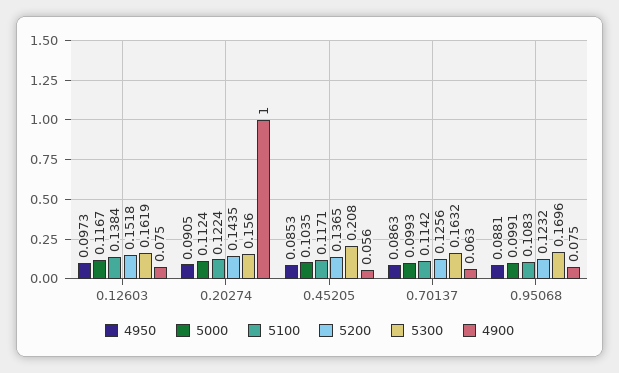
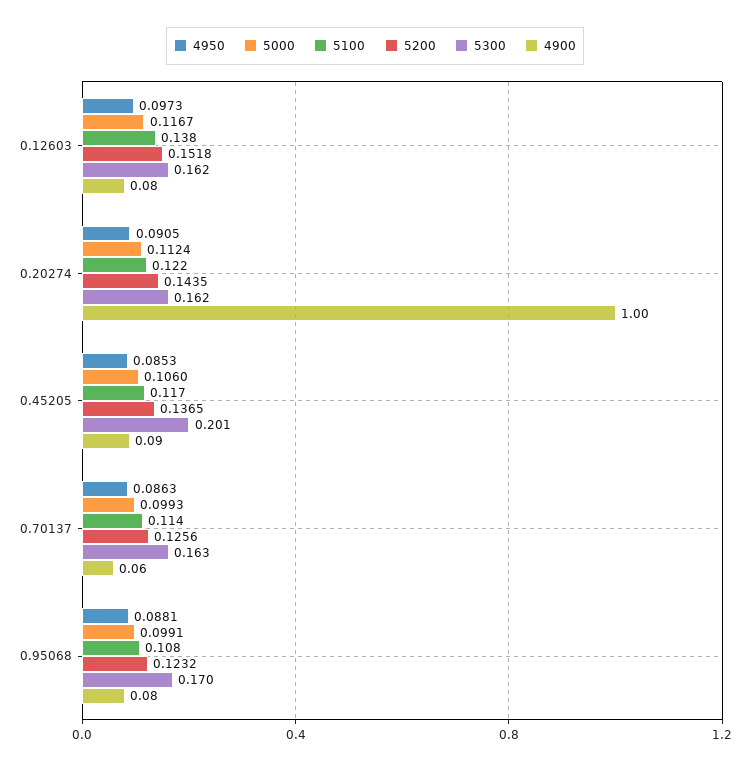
  {
    "4950": {
      "0.12603": 0.0973,
      "0.20274": 0.0905,
      "0.45205": 0.0853,
      "0.70137": 0.0863,
      "0.95068": 0.0881
    },
    "5000": {
      "0.12603": 0.1167,
      "0.20274": 0.1124,
-     "0.45205": 0.1035,
+     "0.45205": 0.106,
      "0.70137": 0.0993,
      "0.95068": 0.0991
    },
    "5100": {
      "0.12603": 0.1384,
      "0.20274": 0.1224,
      "0.45205": 0.1171,
      "0.70137": 0.1142,
      "0.95068": 0.1083
    },
    "5200": {
      "0.12603": 0.1518,
      "0.20274": 0.1435,
      "0.45205": 0.1365,
      "0.70137": 0.1256,
      "0.95068": 0.1232
    },
    "5300": {
      "0.12603": 0.1619,
-     "0.20274": 0.156,
+     "0.20274": 0.162,
-     "0.45205": 0.208,
+     "0.45205": 0.201,
      "0.70137": 0.1632,
      "0.95068": 0.1696
    },
    "4900": {
      "0.12603": 0.075,
      "0.20274": 1,
-     "0.45205": 0.056,
+     "0.45205": 0.09,
      "0.70137": 0.063,
      "0.95068": 0.075
    }
  }

